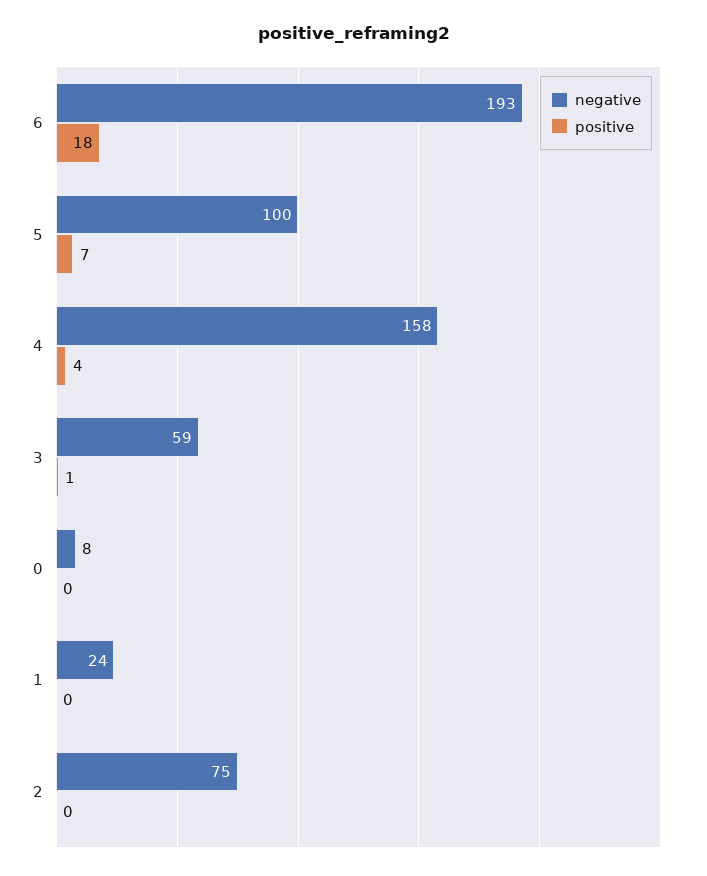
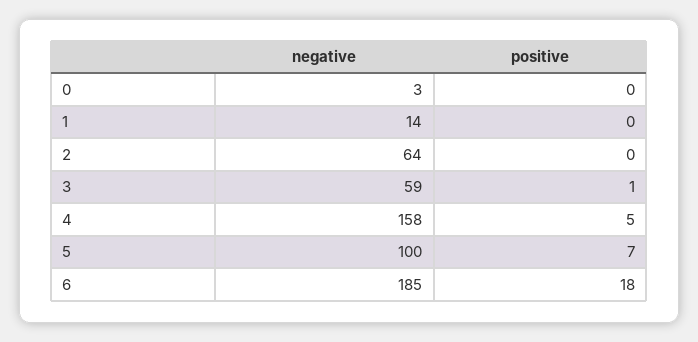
  {
    "negative": {
-     "6": 193,
+     "6": 185,
      "5": 100,
      "4": 158,
      "3": 59,
-     "0": 8,
+     "0": 3,
-     "1": 24,
+     "1": 14,
-     "2": 75
+     "2": 64
    },
    "positive": {
      "6": 18,
      "5": 7,
-     "4": 4,
+     "4": 5,
      "3": 1,
      "0": 0,
      "1": 0,
      "2": 0
    }
  }

